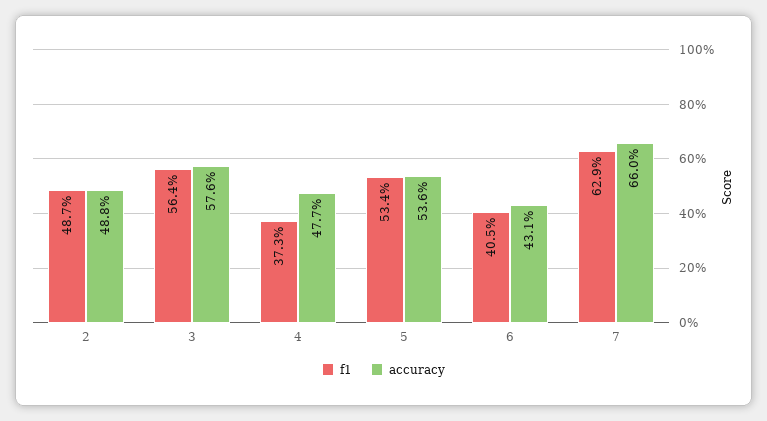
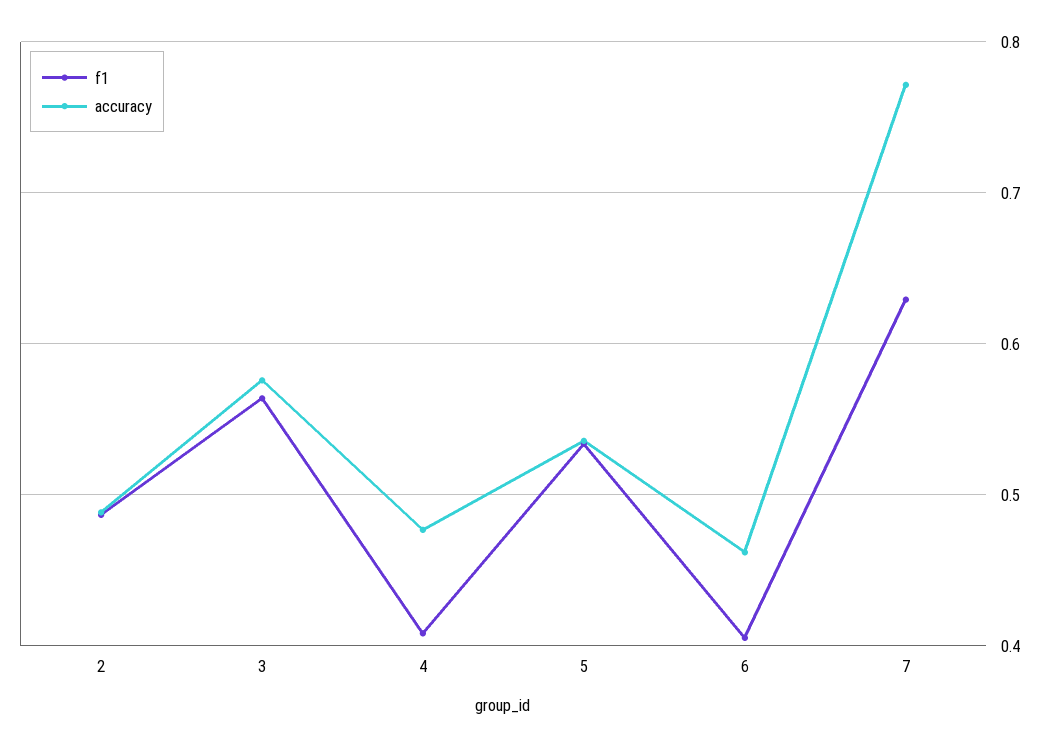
  {
    "f1": {
      "2": 0.487,
      "3": 0.564,
-     "4": 0.373,
+     "4": 0.41,
      "5": 0.534,
      "6": 0.405,
      "7": 0.629
    },
    "accuracy": {
      "2": 0.488,
      "3": 0.576,
      "4": 0.477,
      "5": 0.536,
-     "6": 0.431,
+     "6": 0.46,
-     "7": 0.66
+     "7": 0.77
    }
  }

